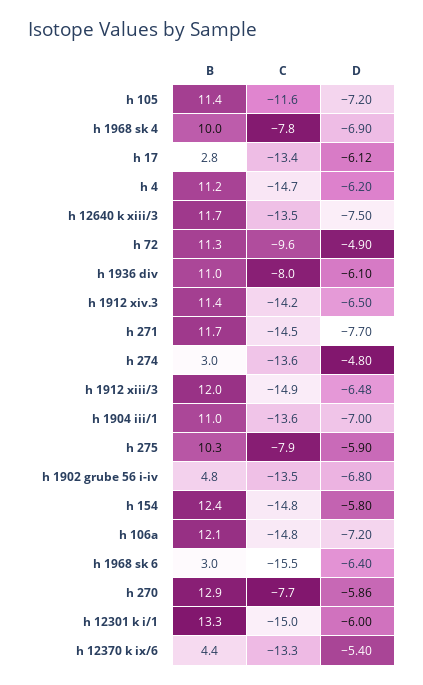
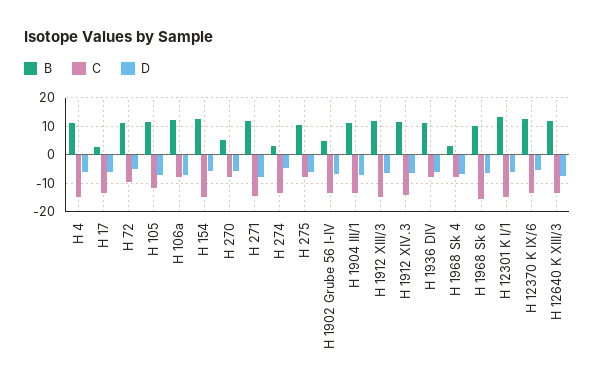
  {
    "B": {
      "h 105": 11.4,
-     "h 1968 sk 4": 10,
+     "h 1968 sk 4": 2.5,
      "h 17": 2.8,
      "h 4": 11.2,
      "h 12640 k xiii/3": 11.7,
      "h 72": 11.3,
      "h 1936 div": 11,
      "h 1912 xiv.3": 11.4,
      "h 271": 11.7,
      "h 274": 3,
      "h 1912 xiii/3": 12,
      "h 1904 iii/1": 11,
      "h 275": 10.3,
      "h 1902 grube 56 i-iv": 4.8,
      "h 154": 12.4,
      "h 106a": 12.1,
-     "h 1968 sk 6": 3,
+     "h 1968 sk 6": 10,
-     "h 270": 12.9,
+     "h 270": 5,
      "h 12301 k i/1": 13.3,
-     "h 12370 k ix/6": 4.4
+     "h 12370 k ix/6": 12.5
    },
    "C": {
      "h 105": -11.6,
      "h 1968 sk 4": -7.8,
      "h 17": -13.4,
      "h 4": -14.7,
      "h 12640 k xiii/3": -13.5,
      "h 72": -9.6,
      "h 1936 div": -8,
      "h 1912 xiv.3": -14.2,
      "h 271": -14.5,
      "h 274": -13.6,
      "h 1912 xiii/3": -14.9,
      "h 1904 iii/1": -13.6,
      "h 275": -7.9,
      "h 1902 grube 56 i-iv": -13.5,
      "h 154": -14.8,
-     "h 106a": -14.8,
+     "h 106a": -7.5,
      "h 1968 sk 6": -15.5,
      "h 270": -7.7,
      "h 12301 k i/1": -15,
      "h 12370 k ix/6": -13.3
    },
    "D": {
      "h 105": -7.2,
      "h 1968 sk 4": -6.9,
      "h 17": -6.12,
      "h 4": -6.2,
      "h 12640 k xiii/3": -7.5,
      "h 72": -4.9,
      "h 1936 div": -6.1,
      "h 1912 xiv.3": -6.5,
      "h 271": -7.7,
      "h 274": -4.8,
      "h 1912 xiii/3": -6.48,
      "h 1904 iii/1": -7,
      "h 275": -5.9,
      "h 1902 grube 56 i-iv": -6.8,
      "h 154": -5.8,
      "h 106a": -7.2,
      "h 1968 sk 6": -6.4,
      "h 270": -5.86,
      "h 12301 k i/1": -6,
      "h 12370 k ix/6": -5.4
    }
  }

